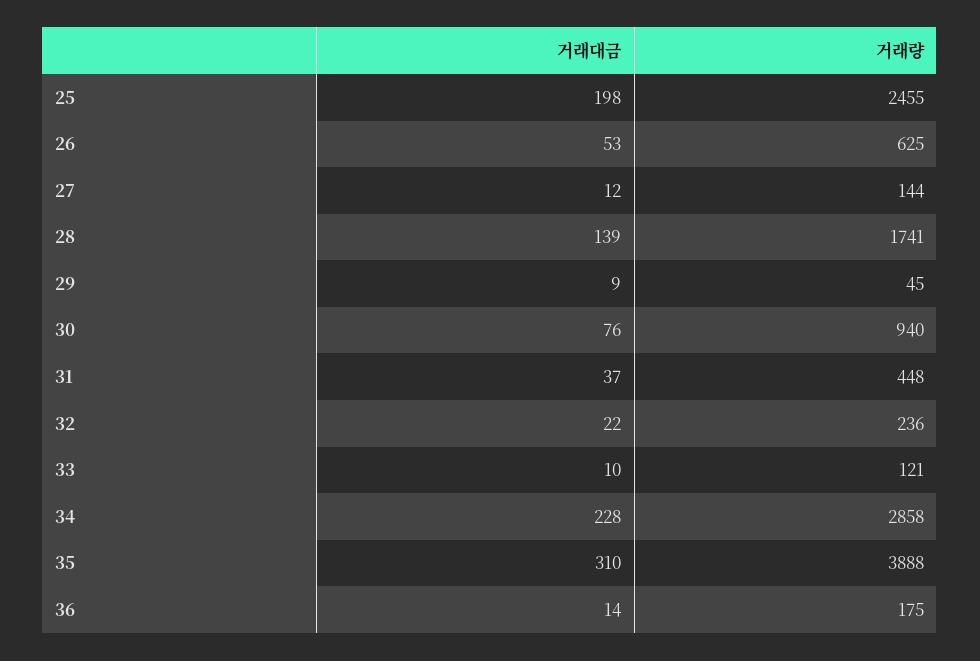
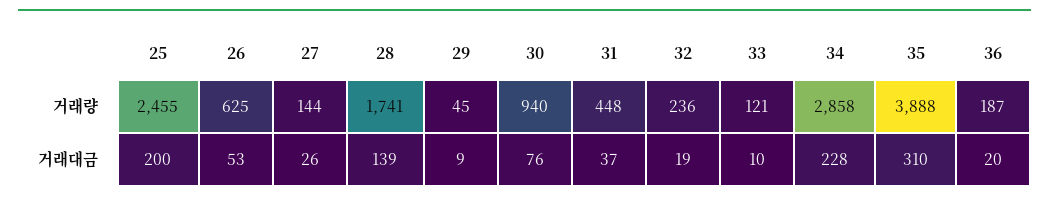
  {
    "거래대금": {
-     "25": 198,
+     "25": 200,
      "26": 53,
-     "27": 12,
+     "27": 26,
      "28": 139,
      "29": 9,
      "30": 76,
      "31": 37,
-     "32": 22,
+     "32": 19,
      "33": 10,
      "34": 228,
      "35": 310,
-     "36": 14
+     "36": 20
    },
    "거래량": {
      "25": 2455,
      "26": 625,
      "27": 144,
      "28": 1741,
      "29": 45,
      "30": 940,
      "31": 448,
      "32": 236,
      "33": 121,
      "34": 2858,
      "35": 3888,
-     "36": 175
+     "36": 187
    }
  }

